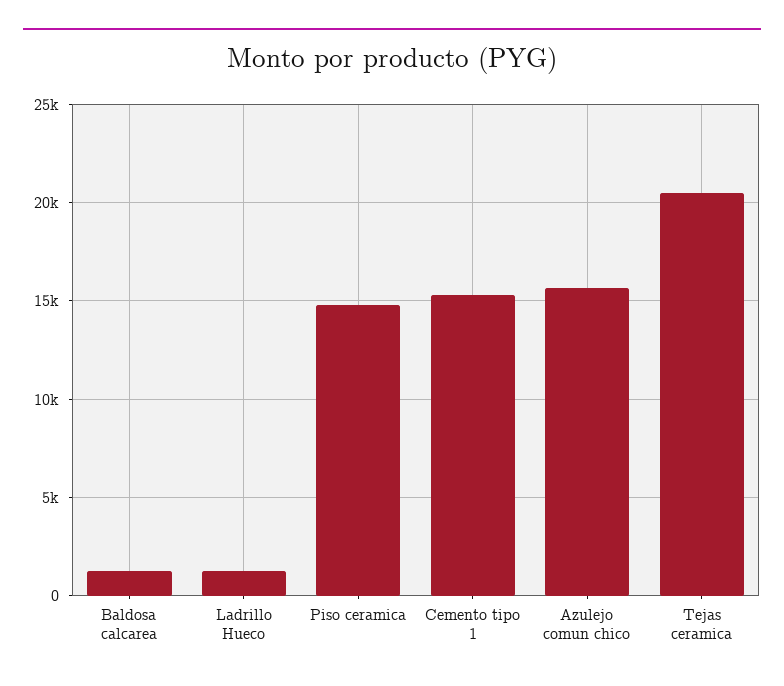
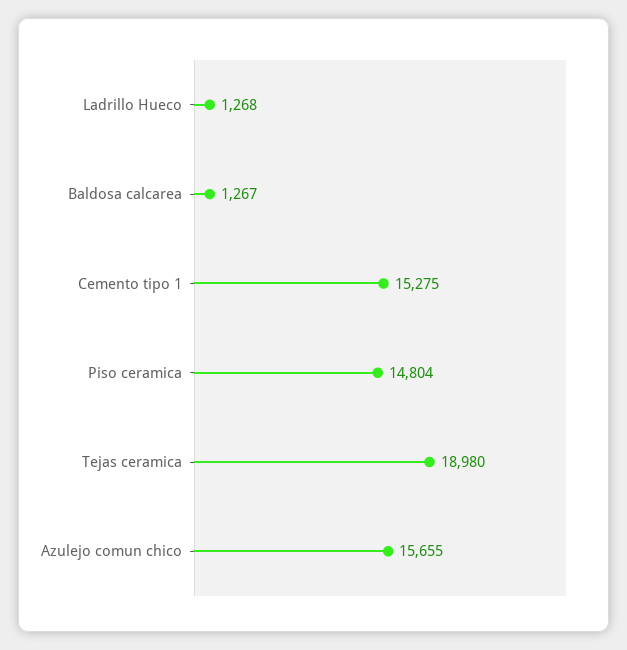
  {
    "Baldosa calcarea": 1267,
    "Ladrillo Hueco": 1268,
    "Piso ceramica": 14804,
    "Cemento tipo 1": 15275,
    "Azulejo comun chico": 15655,
-   "Tejas ceramica": 20500
+   "Tejas ceramica": 18980
  }

